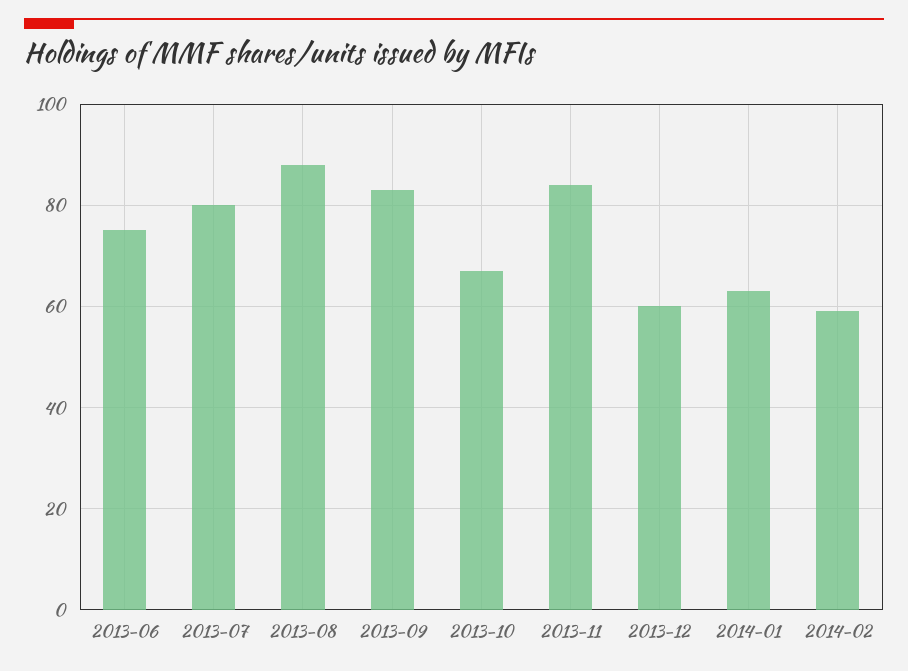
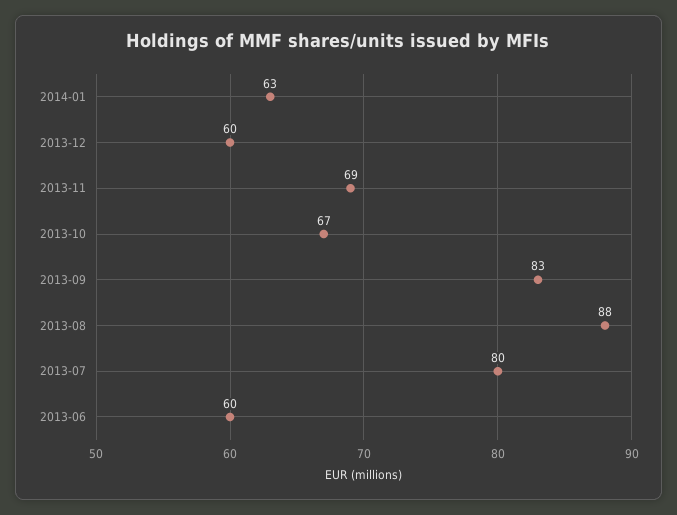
  {
-   "2013-06": 75,
+   "2013-06": 60,
    "2013-07": 80,
    "2013-08": 88,
    "2013-09": 83,
    "2013-10": 67,
-   "2013-11": 85,
+   "2013-11": 69,
    "2013-12": 60,
-   "2014-01": 63,
+   "2014-01": 63
-   "2014-02": 60
  }

